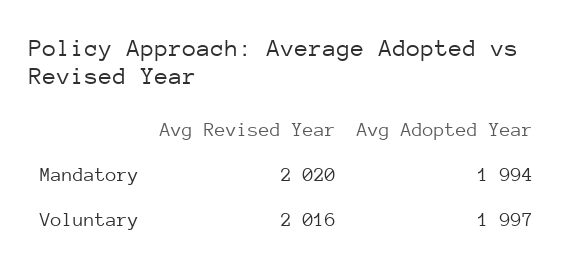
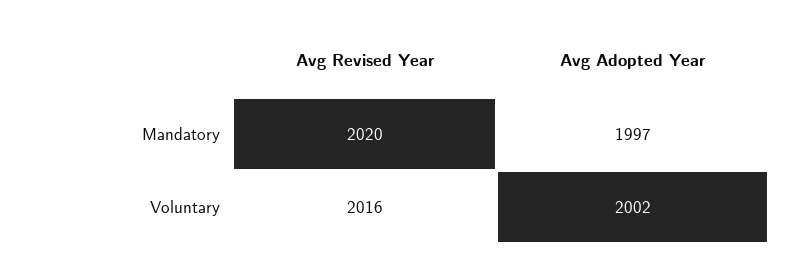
  {
    "Avg Revised Year": {
      "Mandatory": 2020,
      "Voluntary": 2016
    },
    "Avg Adopted Year": {
-     "Mandatory": 1994,
+     "Mandatory": 1997,
-     "Voluntary": 1997
+     "Voluntary": 2002
    }
  }

